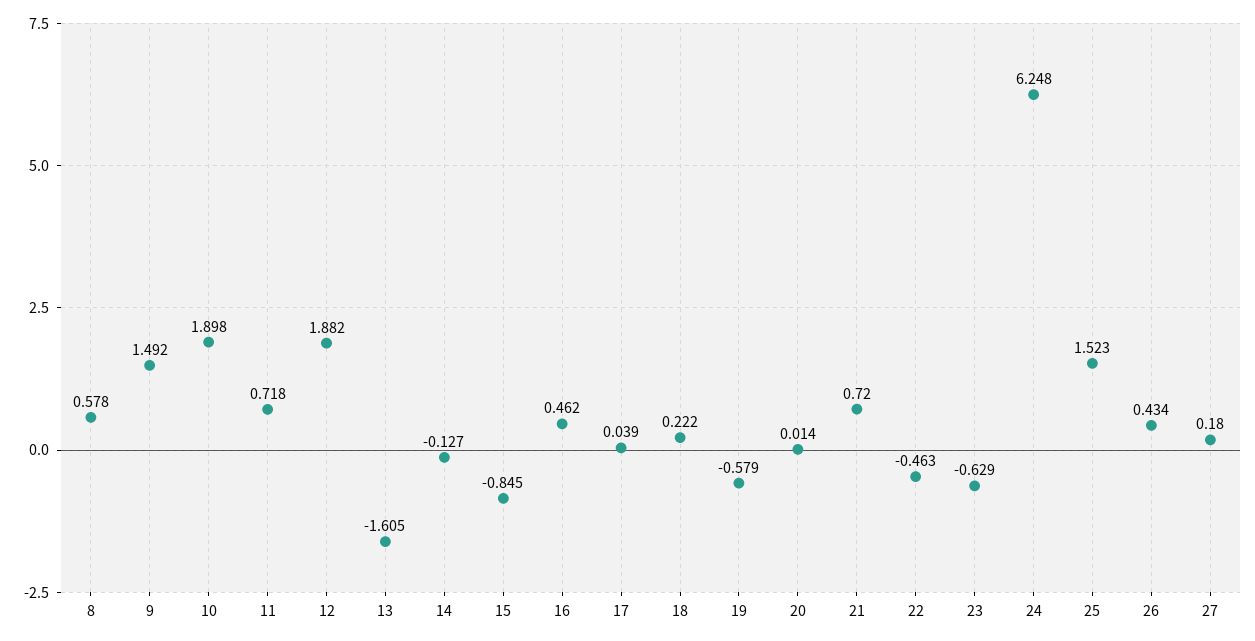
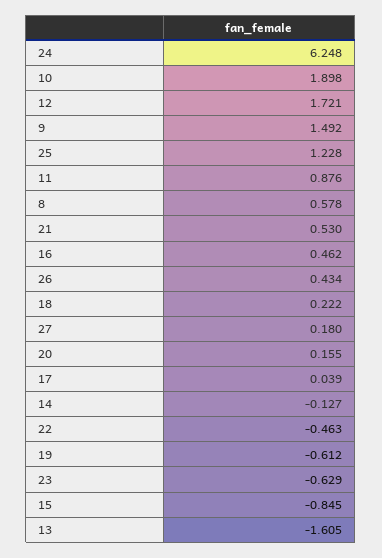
  {
    "8": 0.578,
    "9": 1.492,
    "10": 1.898,
-   "11": 0.718,
+   "11": 0.876,
-   "12": 1.882,
+   "12": 1.721,
    "13": -1.605,
    "14": -0.127,
    "15": -0.845,
    "16": 0.462,
    "17": 0.039,
    "18": 0.222,
-   "19": -0.579,
+   "19": -0.612,
-   "20": 0.014,
+   "20": 0.155,
-   "21": 0.72,
+   "21": 0.53,
    "22": -0.463,
    "23": -0.629,
    "24": 6.248,
-   "25": 1.523,
+   "25": 1.228,
    "26": 0.434,
    "27": 0.18
  }

